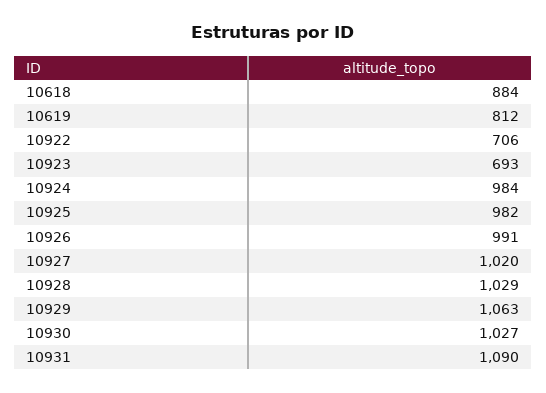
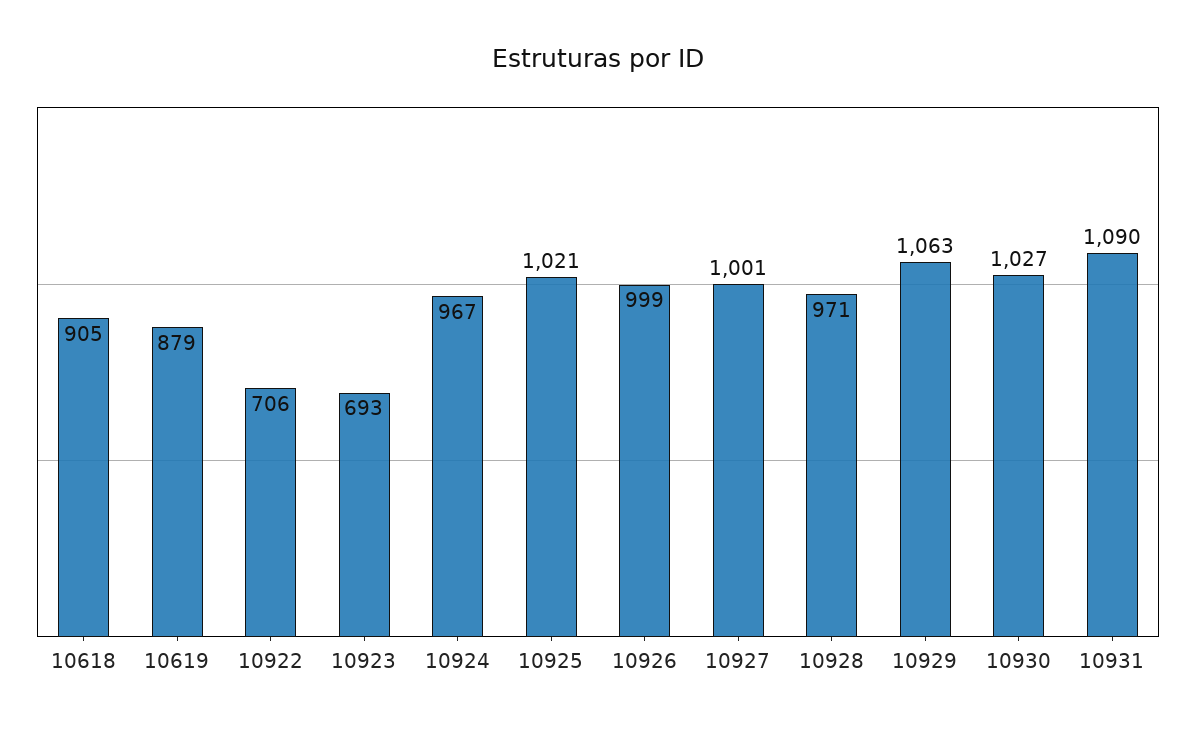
  {
-   "10618": 884,
+   "10618": 905,
-   "10619": 812,
+   "10619": 879,
    "10922": 706,
    "10923": 693,
-   "10924": 984,
+   "10924": 967,
-   "10925": 982,
+   "10925": 1021,
-   "10926": 991,
+   "10926": 999,
-   "10927": 1020,
+   "10927": 1001,
-   "10928": 1029,
+   "10928": 971,
    "10929": 1063,
    "10930": 1027,
    "10931": 1090
  }

